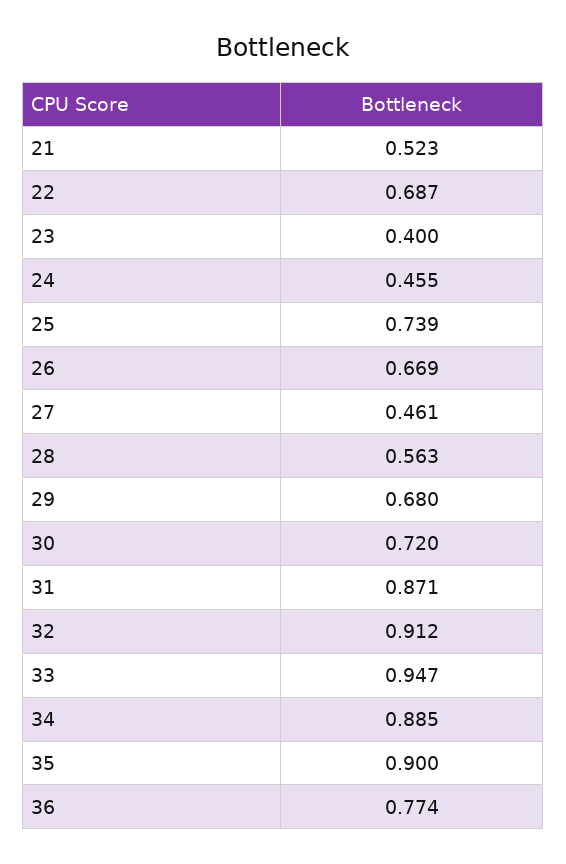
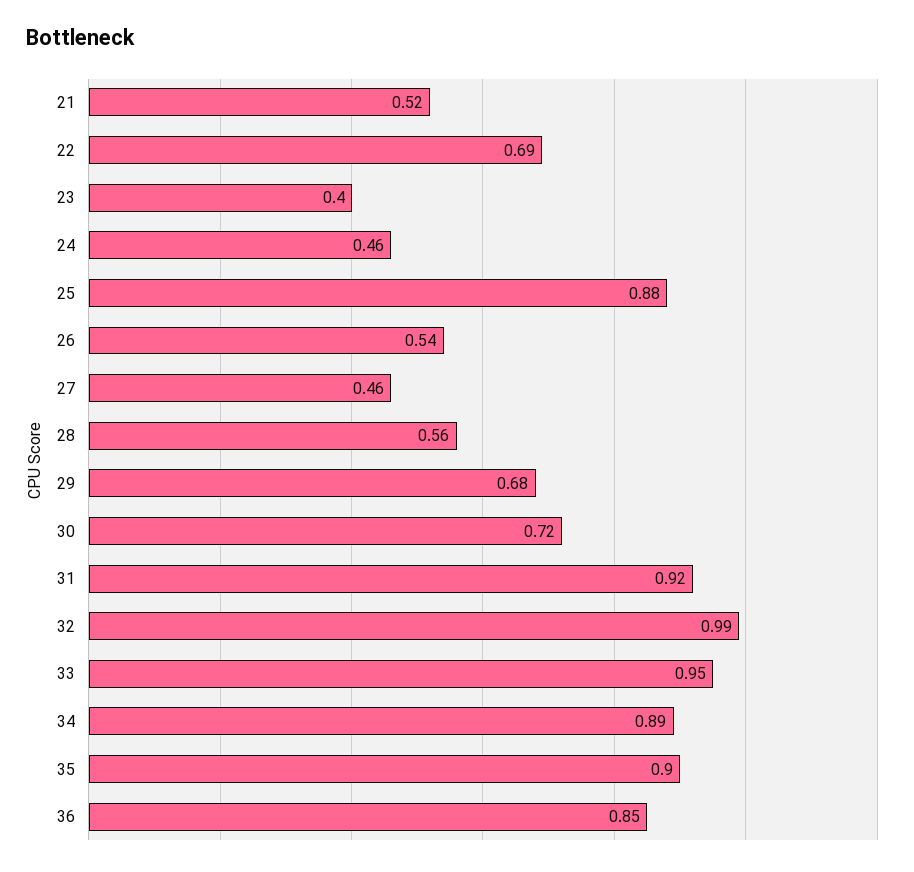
  {
    "21": 0.523,
    "22": 0.687,
    "23": 0.4,
    "24": 0.455,
-   "25": 0.739,
+   "25": 0.88,
-   "26": 0.669,
+   "26": 0.54,
    "27": 0.461,
    "28": 0.563,
    "29": 0.68,
    "30": 0.72,
-   "31": 0.871,
+   "31": 0.92,
-   "32": 0.912,
+   "32": 0.99,
    "33": 0.947,
    "34": 0.885,
    "35": 0.9,
-   "36": 0.774
+   "36": 0.85
  }

